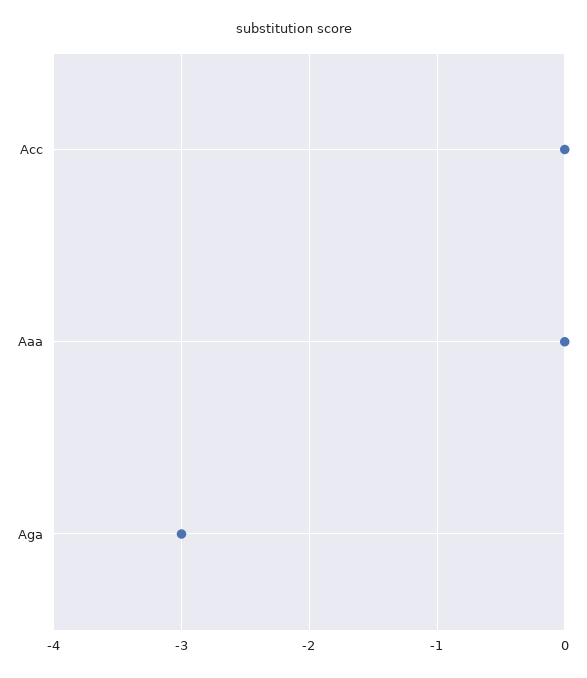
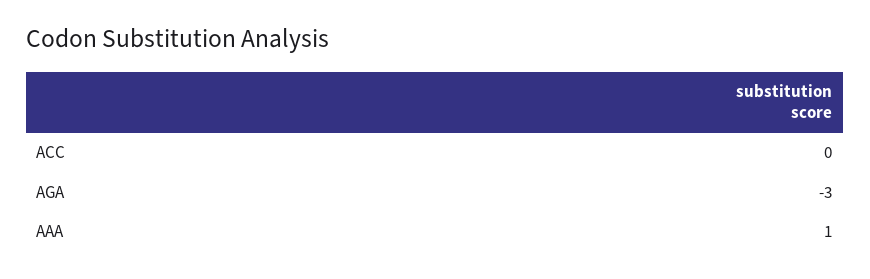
  {
    "Acc": 0,
-   "Aaa": 0,
+   "Aaa": 1,
    "Aga": -3
  }

